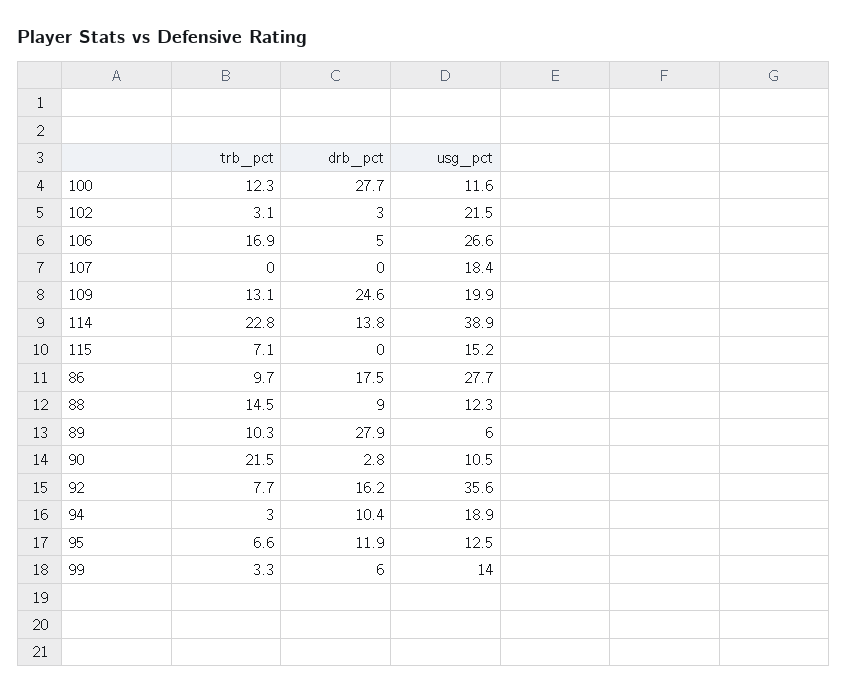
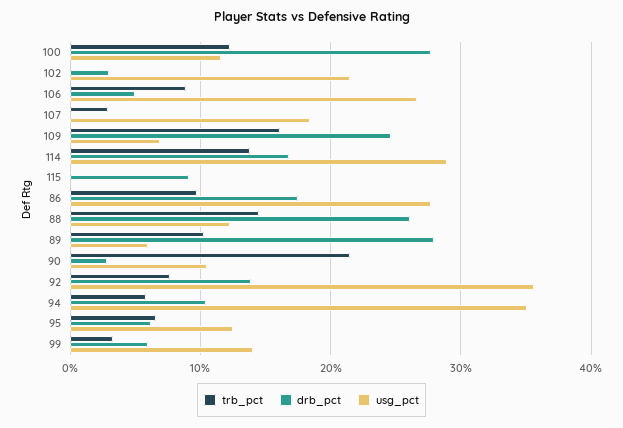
  {
    "trb_pct": {
      "100": 12.3,
-     "102": 3.1,
+     "102": 0,
-     "106": 16.9,
+     "106": 9,
-     "107": 0,
+     "107": 3,
-     "109": 13.1,
+     "109": 16,
-     "114": 22.8,
+     "114": 14,
-     "115": 7.1,
+     "115": 0,
      "86": 9.7,
      "88": 14.5,
      "89": 10.3,
      "90": 21.5,
      "92": 7.7,
-     "94": 3,
+     "94": 6,
      "95": 6.6,
      "99": 3.3
    },
    "drb_pct": {
      "100": 27.7,
      "102": 3,
      "106": 5,
      "107": 0,
      "109": 24.6,
-     "114": 13.8,
+     "114": 17,
-     "115": 0,
+     "115": 9,
      "86": 17.5,
-     "88": 9,
+     "88": 26,
      "89": 27.9,
      "90": 2.8,
-     "92": 16.2,
+     "92": 14,
      "94": 10.4,
-     "95": 11.9,
+     "95": 6,
      "99": 6
    },
    "usg_pct": {
      "100": 11.6,
      "102": 21.5,
      "106": 26.6,
      "107": 18.4,
-     "109": 19.9,
+     "109": 7,
-     "114": 38.9,
+     "114": 29,
-     "115": 15.2,
+     "115": 0,
      "86": 27.7,
      "88": 12.3,
      "89": 6,
      "90": 10.5,
      "92": 35.6,
-     "94": 18.9,
+     "94": 35,
      "95": 12.5,
      "99": 14
    }
  }

